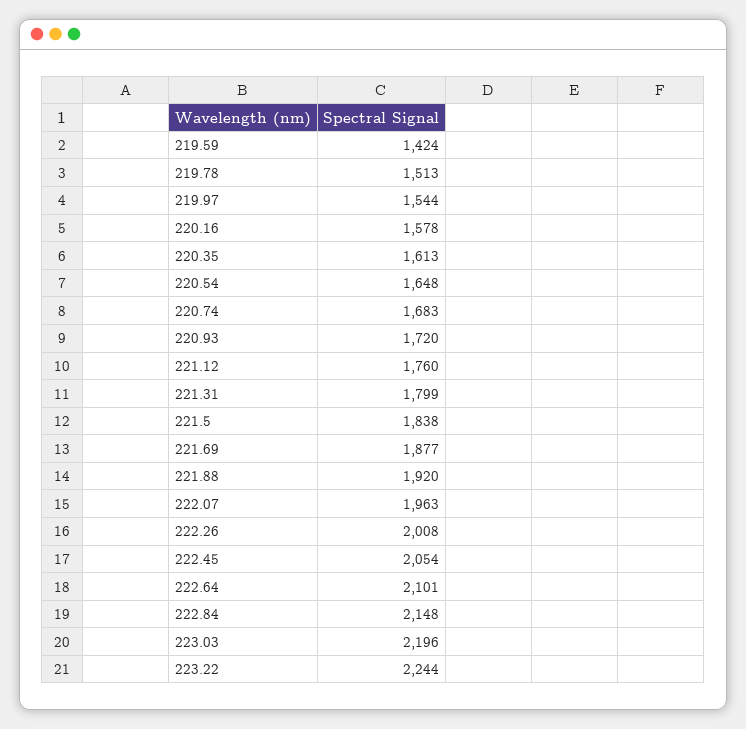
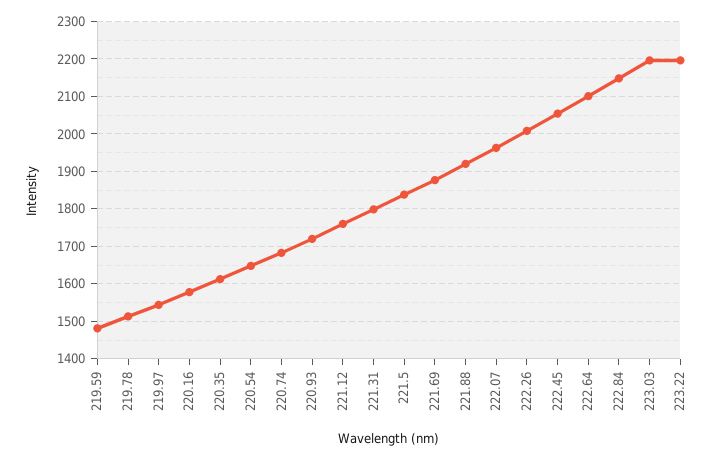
  {
-   "219.59": 1424,
+   "219.59": 1480,
    "219.78": 1513,
    "219.97": 1544,
    "220.16": 1578,
    "220.35": 1613,
    "220.54": 1648,
    "220.74": 1683,
    "220.93": 1720,
    "221.12": 1760,
    "221.31": 1799,
    "221.5": 1838,
    "221.69": 1877,
    "221.88": 1920,
    "222.07": 1963,
    "222.26": 2008,
    "222.45": 2054,
    "222.64": 2101,
    "222.84": 2148,
    "223.03": 2196,
-   "223.22": 2244
+   "223.22": 2200
  }

